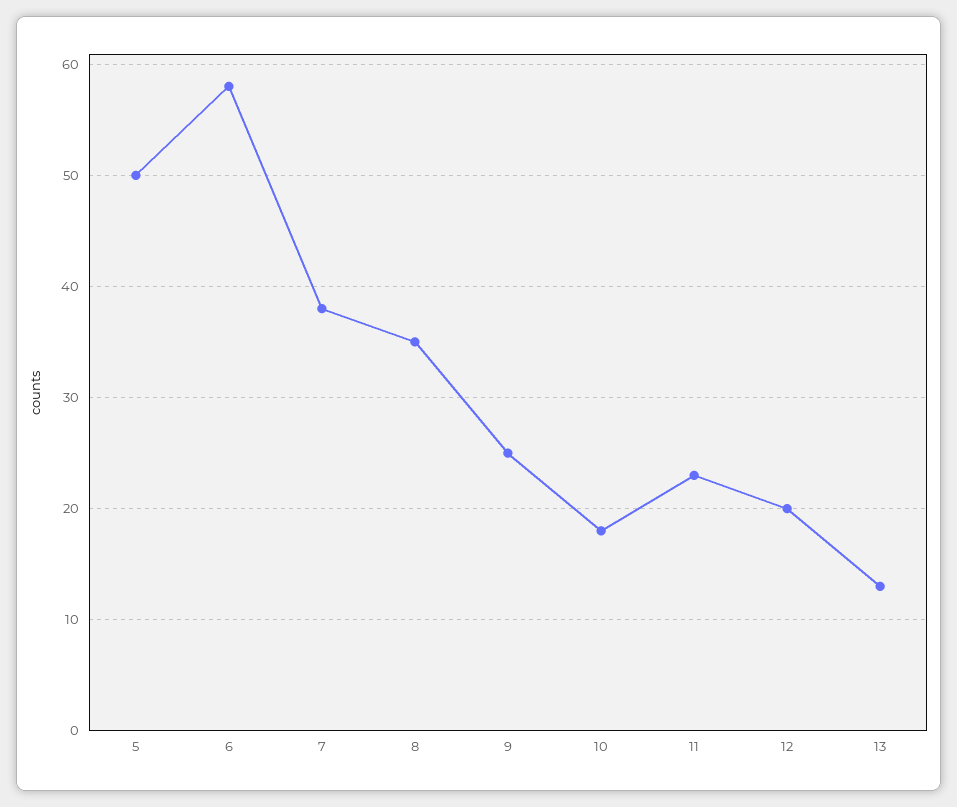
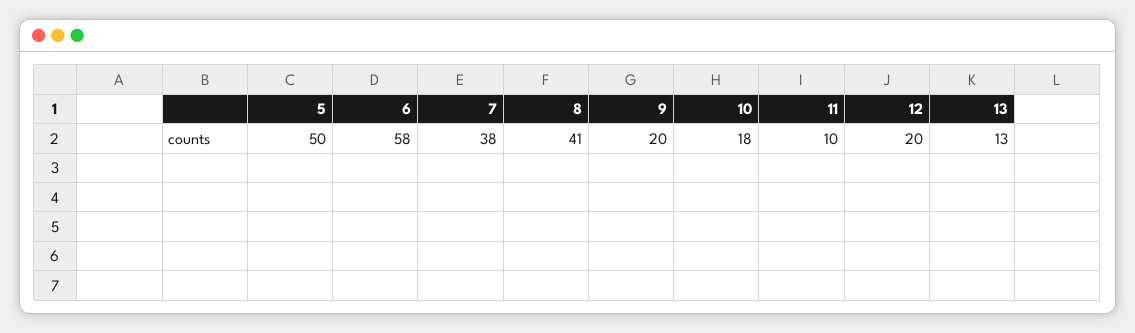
  {
    "5": 50,
    "6": 58,
    "7": 38,
-   "8": 35,
+   "8": 41,
-   "9": 25,
+   "9": 20,
    "10": 18,
-   "11": 23,
+   "11": 10,
    "12": 20,
    "13": 13
  }

